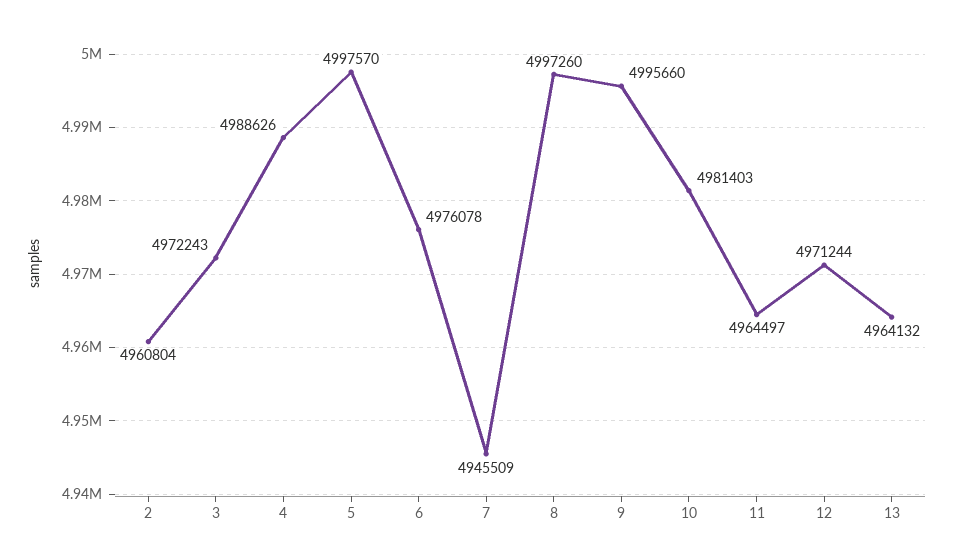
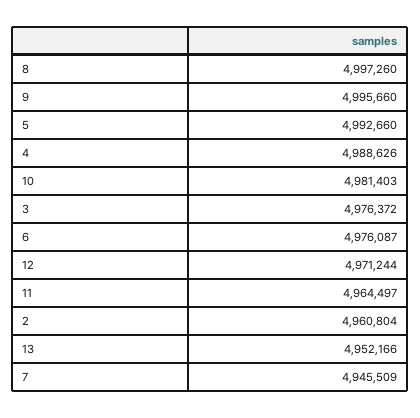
  {
    "2": 4960804,
-   "3": 4972243,
+   "3": 4976372,
    "4": 4988626,
-   "5": 4997570,
+   "5": 4992660,
-   "6": 4976078,
+   "6": 4976087,
    "7": 4945509,
    "8": 4997260,
    "9": 4995660,
    "10": 4981403,
    "11": 4964497,
    "12": 4971244,
-   "13": 4964132
+   "13": 4952166
  }

